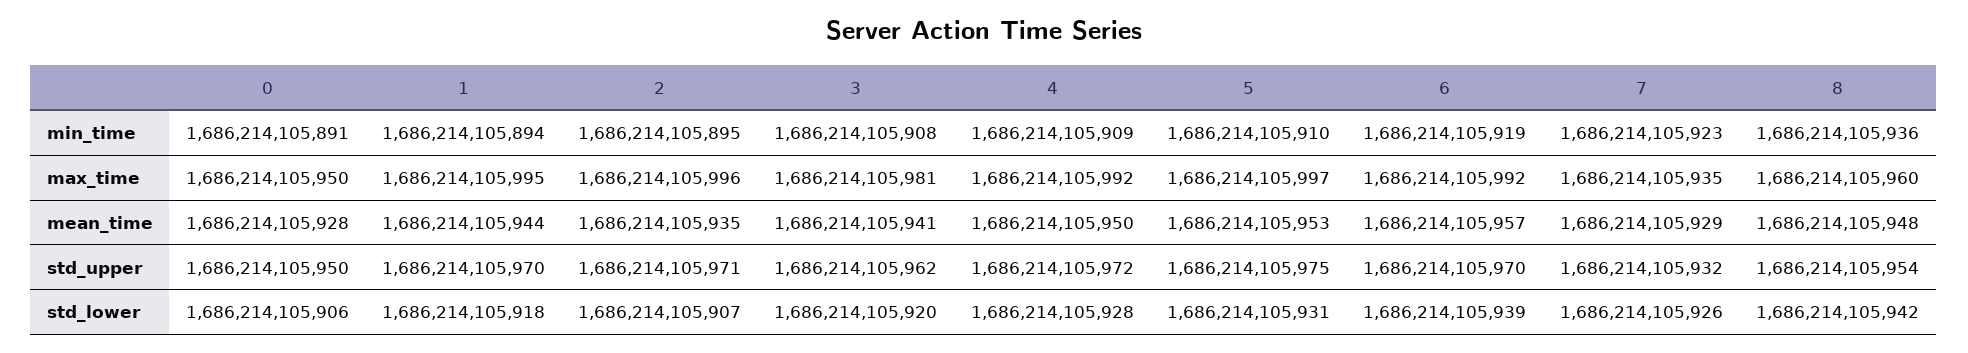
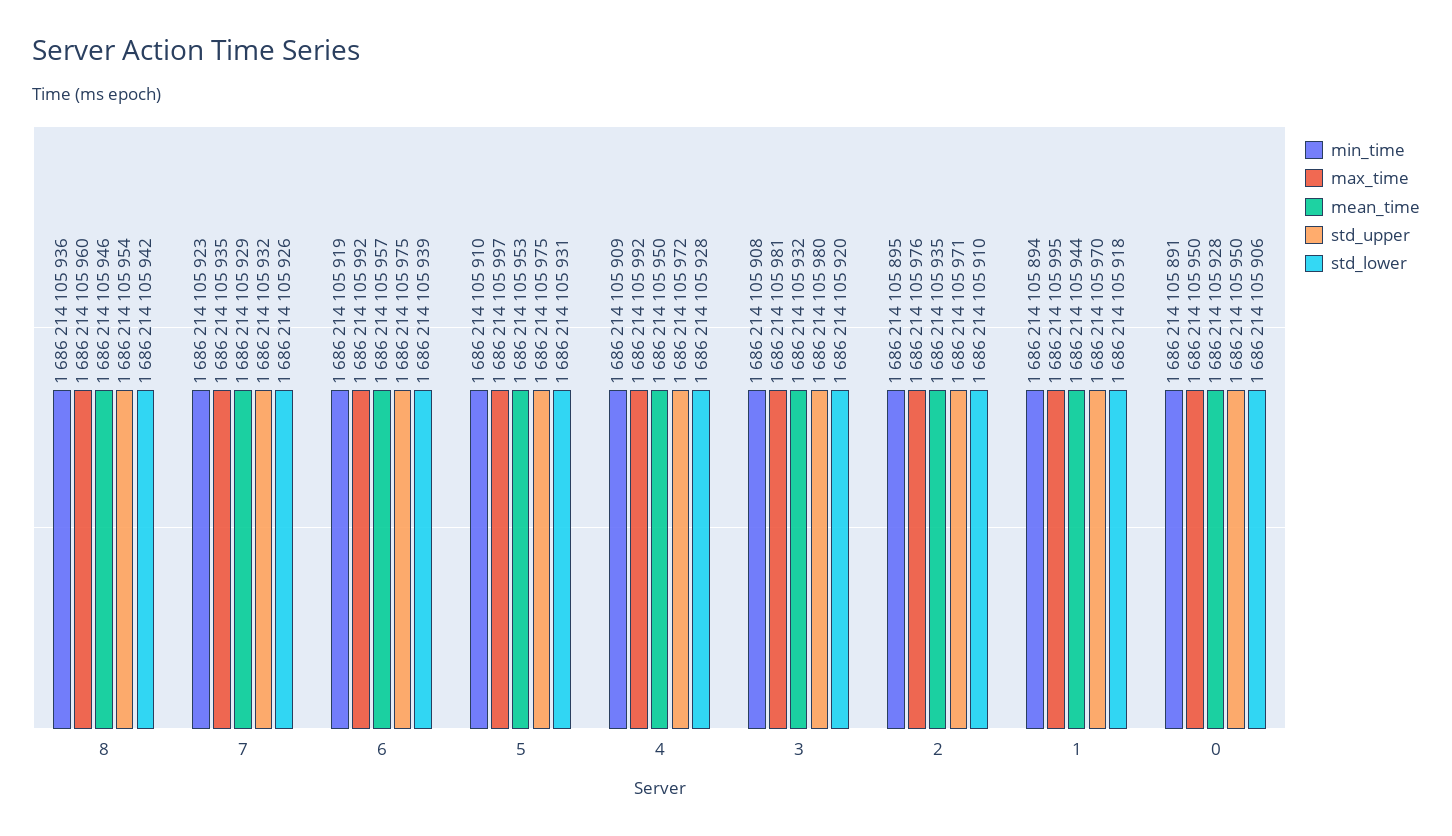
  {
    "min_time": {
      "0": 1686214105891,
      "1": 1686214105894,
      "2": 1686214105895,
      "3": 1686214105908,
      "4": 1686214105909,
      "5": 1686214105910,
      "6": 1686214105919,
      "7": 1686214105923,
      "8": 1686214105936
    },
    "max_time": {
      "0": 1686214105950,
      "1": 1686214105995,
-     "2": 1686214105996,
+     "2": 1686214105976,
      "3": 1686214105981,
      "4": 1686214105992,
      "5": 1686214105997,
      "6": 1686214105992,
      "7": 1686214105935,
      "8": 1686214105960
    },
    "mean_time": {
      "0": 1686214105928,
      "1": 1686214105944,
      "2": 1686214105935,
-     "3": 1686214105941,
+     "3": 1686214105932,
      "4": 1686214105950,
      "5": 1686214105953,
      "6": 1686214105957,
      "7": 1686214105929,
-     "8": 1686214105948
+     "8": 1686214105946
    },
    "std_upper": {
      "0": 1686214105950,
      "1": 1686214105970,
      "2": 1686214105971,
-     "3": 1686214105962,
+     "3": 1686214105980,
      "4": 1686214105972,
      "5": 1686214105975,
-     "6": 1686214105970,
+     "6": 1686214105975,
      "7": 1686214105932,
      "8": 1686214105954
    },
    "std_lower": {
      "0": 1686214105906,
      "1": 1686214105918,
-     "2": 1686214105907,
+     "2": 1686214105910,
      "3": 1686214105920,
      "4": 1686214105928,
      "5": 1686214105931,
      "6": 1686214105939,
      "7": 1686214105926,
      "8": 1686214105942
    }
  }

